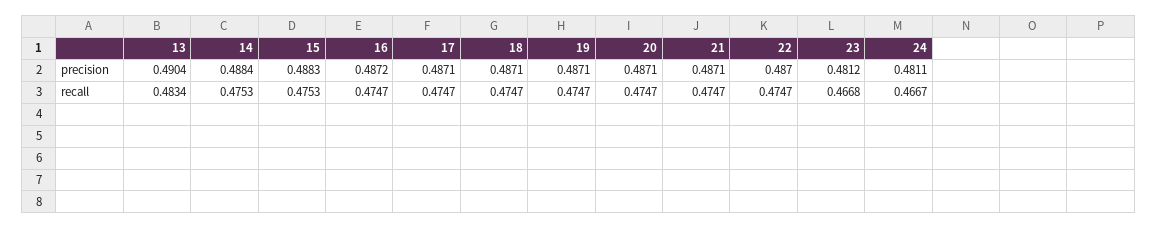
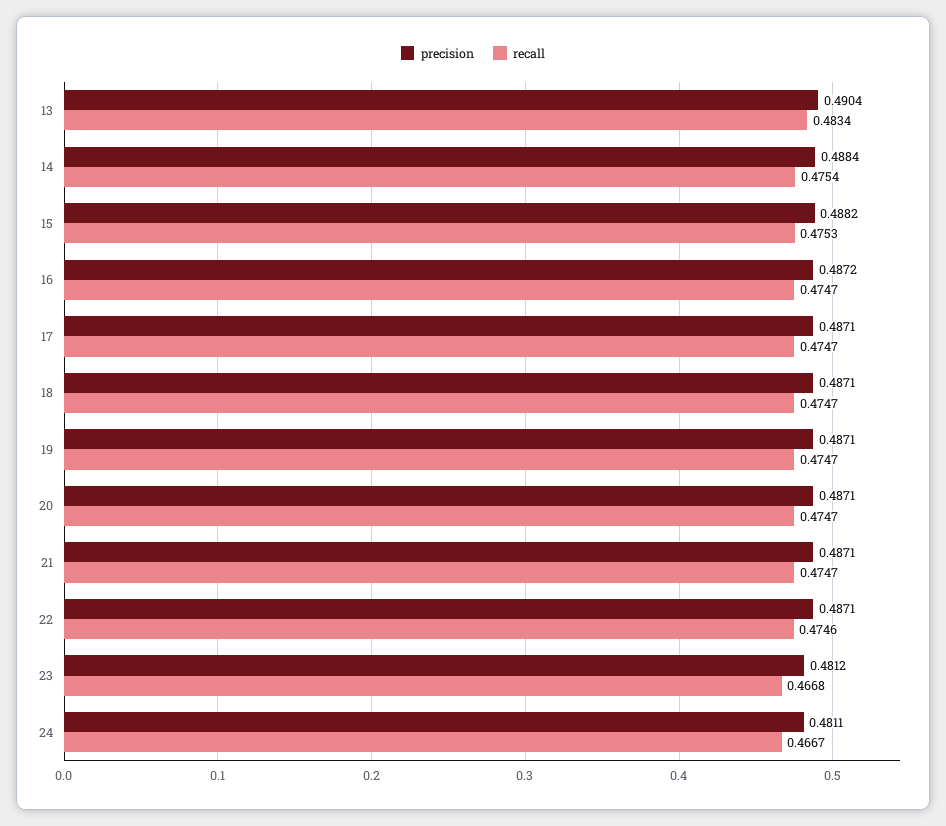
  {
    "precision": {
      "13": 0.4904,
      "14": 0.4884,
-     "15": 0.4883,
+     "15": 0.4882,
      "16": 0.4872,
      "17": 0.4871,
      "18": 0.4871,
      "19": 0.4871,
      "20": 0.4871,
      "21": 0.4871,
-     "22": 0.487,
+     "22": 0.4871,
      "23": 0.4812,
      "24": 0.4811
    },
    "recall": {
      "13": 0.4834,
-     "14": 0.4753,
+     "14": 0.4754,
      "15": 0.4753,
      "16": 0.4747,
      "17": 0.4747,
      "18": 0.4747,
      "19": 0.4747,
      "20": 0.4747,
      "21": 0.4747,
-     "22": 0.4747,
+     "22": 0.4746,
      "23": 0.4668,
      "24": 0.4667
    }
  }

